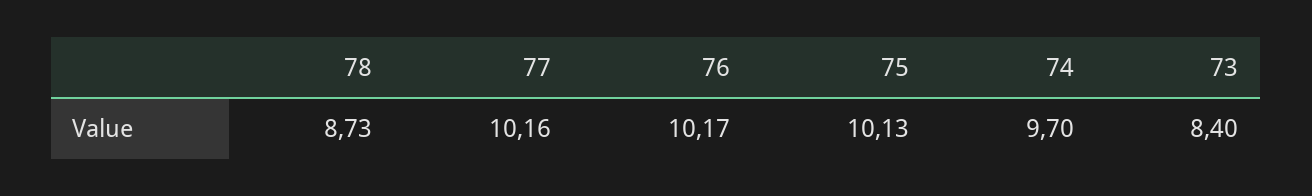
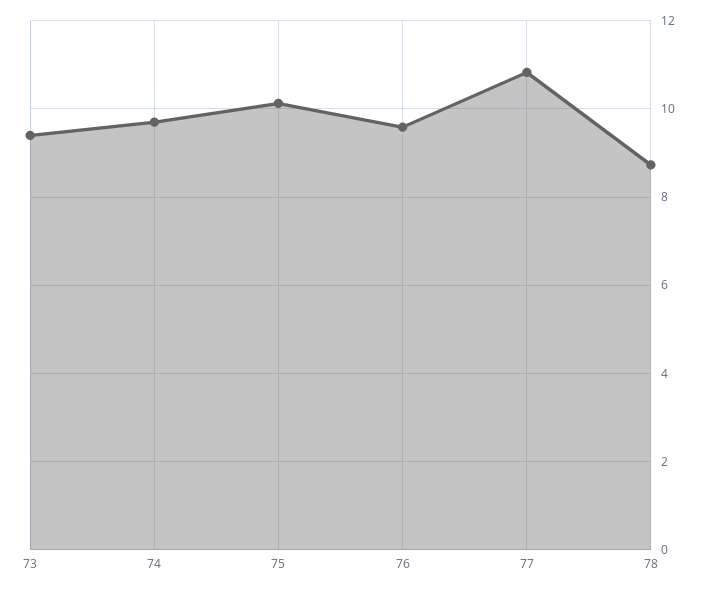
  {
    "78": 8.73,
-   "77": 10.16,
+   "77": 10.8,
-   "76": 10.17,
+   "76": 9.6,
    "75": 10.13,
    "74": 9.7,
-   "73": 8.4
+   "73": 9.4
  }

